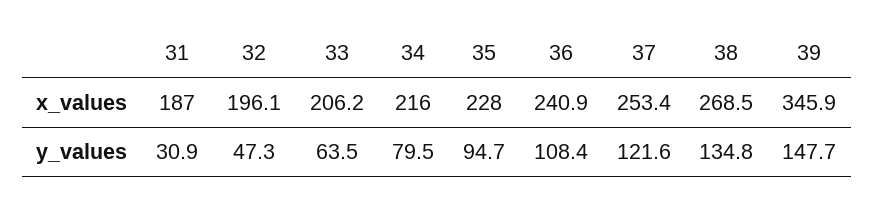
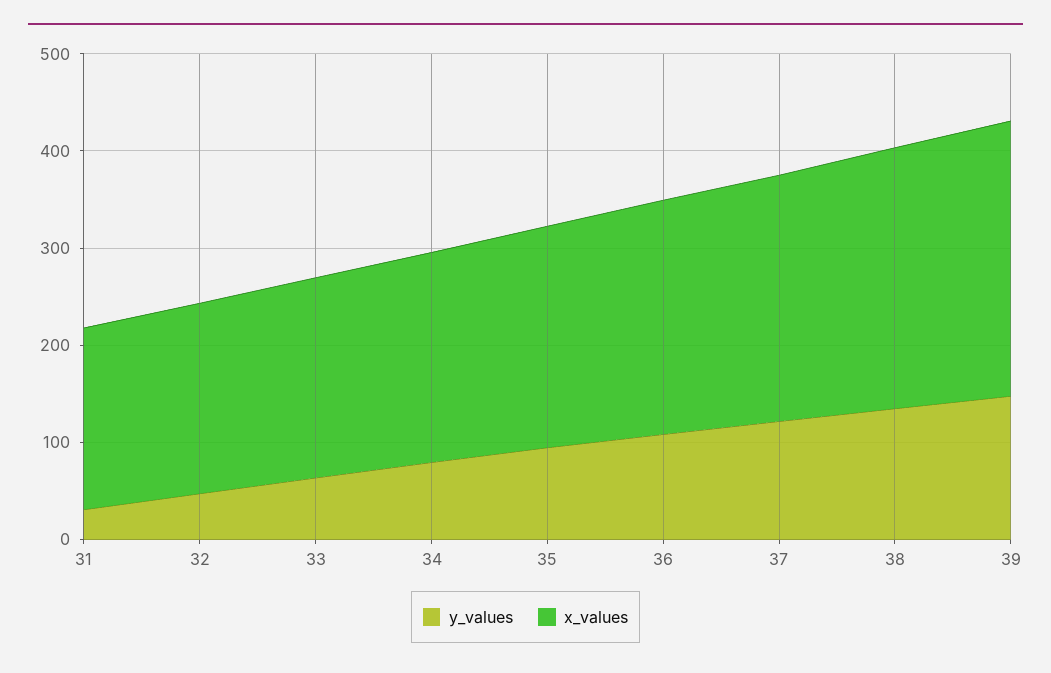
  {
    "x_values": {
      "31": 187,
      "32": 196.1,
      "33": 206.2,
      "34": 216,
      "35": 228,
      "36": 240.9,
      "37": 253.4,
      "38": 268.5,
-     "39": 345.9
+     "39": 280
    },
    "y_values": {
      "31": 30.9,
      "32": 47.3,
      "33": 63.5,
      "34": 79.5,
      "35": 94.7,
      "36": 108.4,
      "37": 121.6,
      "38": 134.8,
      "39": 147.7
    }
  }

